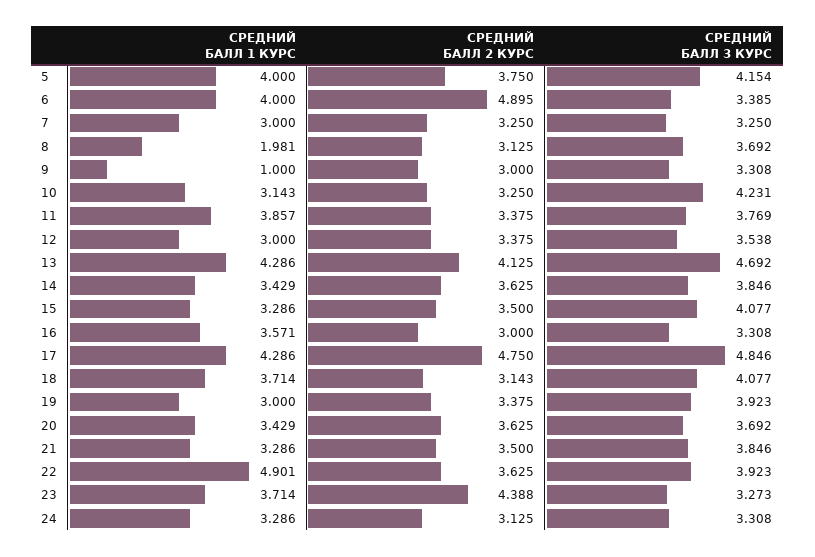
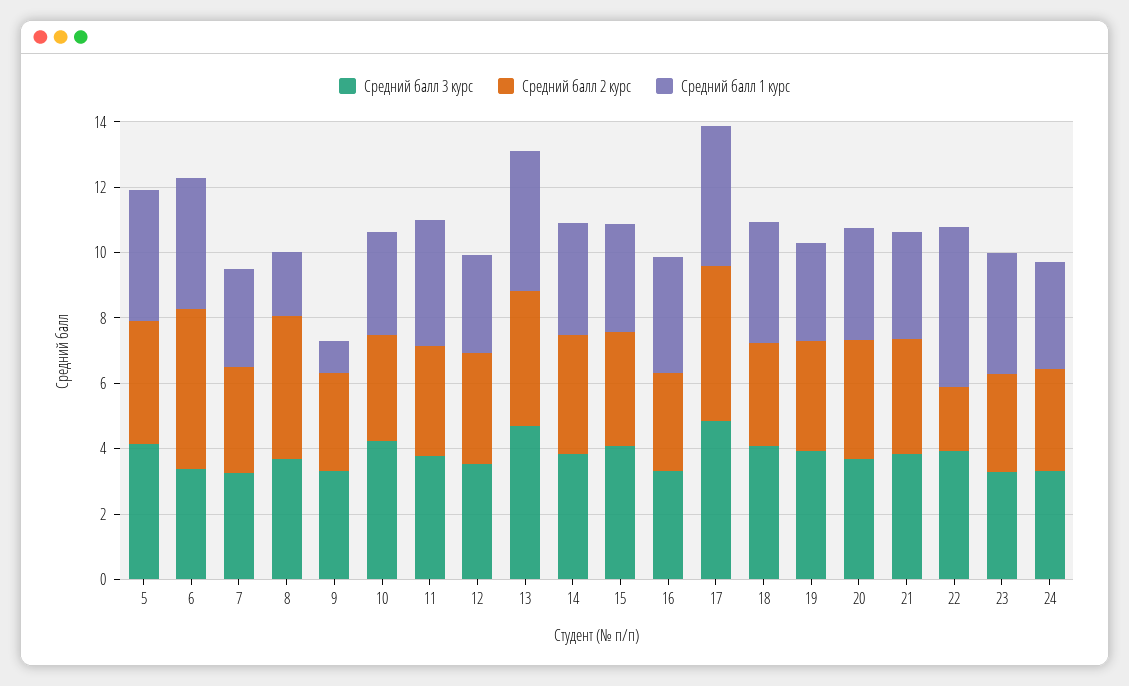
  {
    "СРЕДНИЙ БАЛЛ 1 КУРС": {
      "5": 4,
      "6": 4,
      "7": 3,
      "8": 1.981,
      "9": 1,
      "10": 3.143,
      "11": 3.857,
      "12": 3,
      "13": 4.286,
      "14": 3.429,
      "15": 3.286,
      "16": 3.571,
      "17": 4.286,
      "18": 3.714,
      "19": 3,
      "20": 3.429,
      "21": 3.286,
      "22": 4.901,
      "23": 3.714,
      "24": 3.286
    },
    "СРЕДНИЙ БАЛЛ 2 КУРС": {
      "5": 3.75,
      "6": 4.895,
      "7": 3.25,
-     "8": 3.125,
+     "8": 4.5,
      "9": 3,
      "10": 3.25,
      "11": 3.375,
      "12": 3.375,
      "13": 4.125,
      "14": 3.625,
      "15": 3.5,
      "16": 3,
      "17": 4.75,
      "18": 3.143,
      "19": 3.375,
      "20": 3.625,
      "21": 3.5,
-     "22": 3.625,
+     "22": 2,
-     "23": 4.388,
+     "23": 3,
      "24": 3.125
    },
    "СРЕДНИЙ БАЛЛ 3 КУРС": {
      "5": 4.154,
      "6": 3.385,
      "7": 3.25,
      "8": 3.692,
      "9": 3.308,
      "10": 4.231,
      "11": 3.769,
      "12": 3.538,
      "13": 4.692,
      "14": 3.846,
      "15": 4.077,
      "16": 3.308,
      "17": 4.846,
      "18": 4.077,
      "19": 3.923,
      "20": 3.692,
      "21": 3.846,
      "22": 3.923,
      "23": 3.273,
      "24": 3.308
    }
  }

